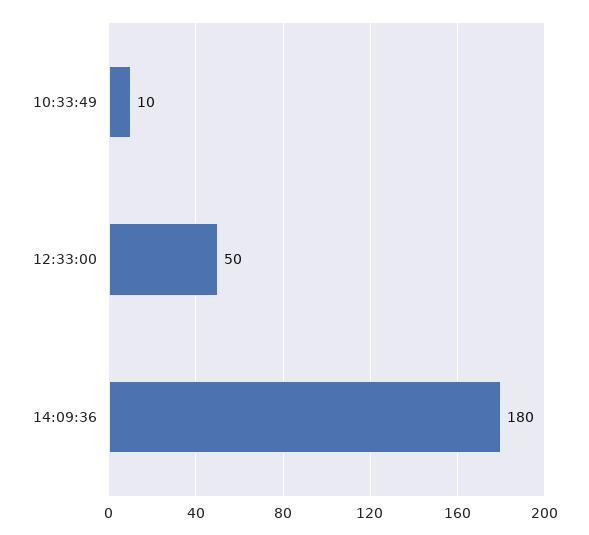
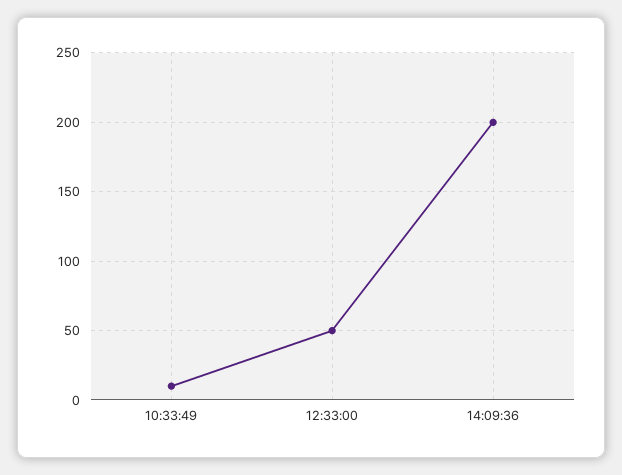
  {
    "10:33:49": 10,
    "12:33:00": 50,
-   "14:09:36": 180
+   "14:09:36": 200
  }

